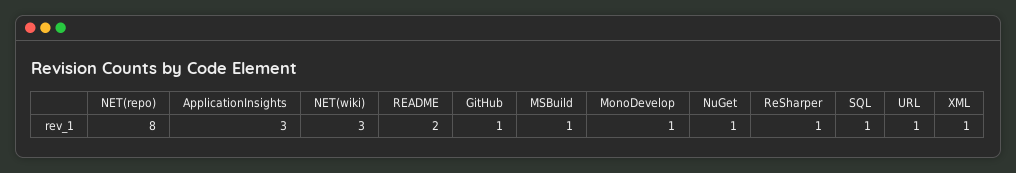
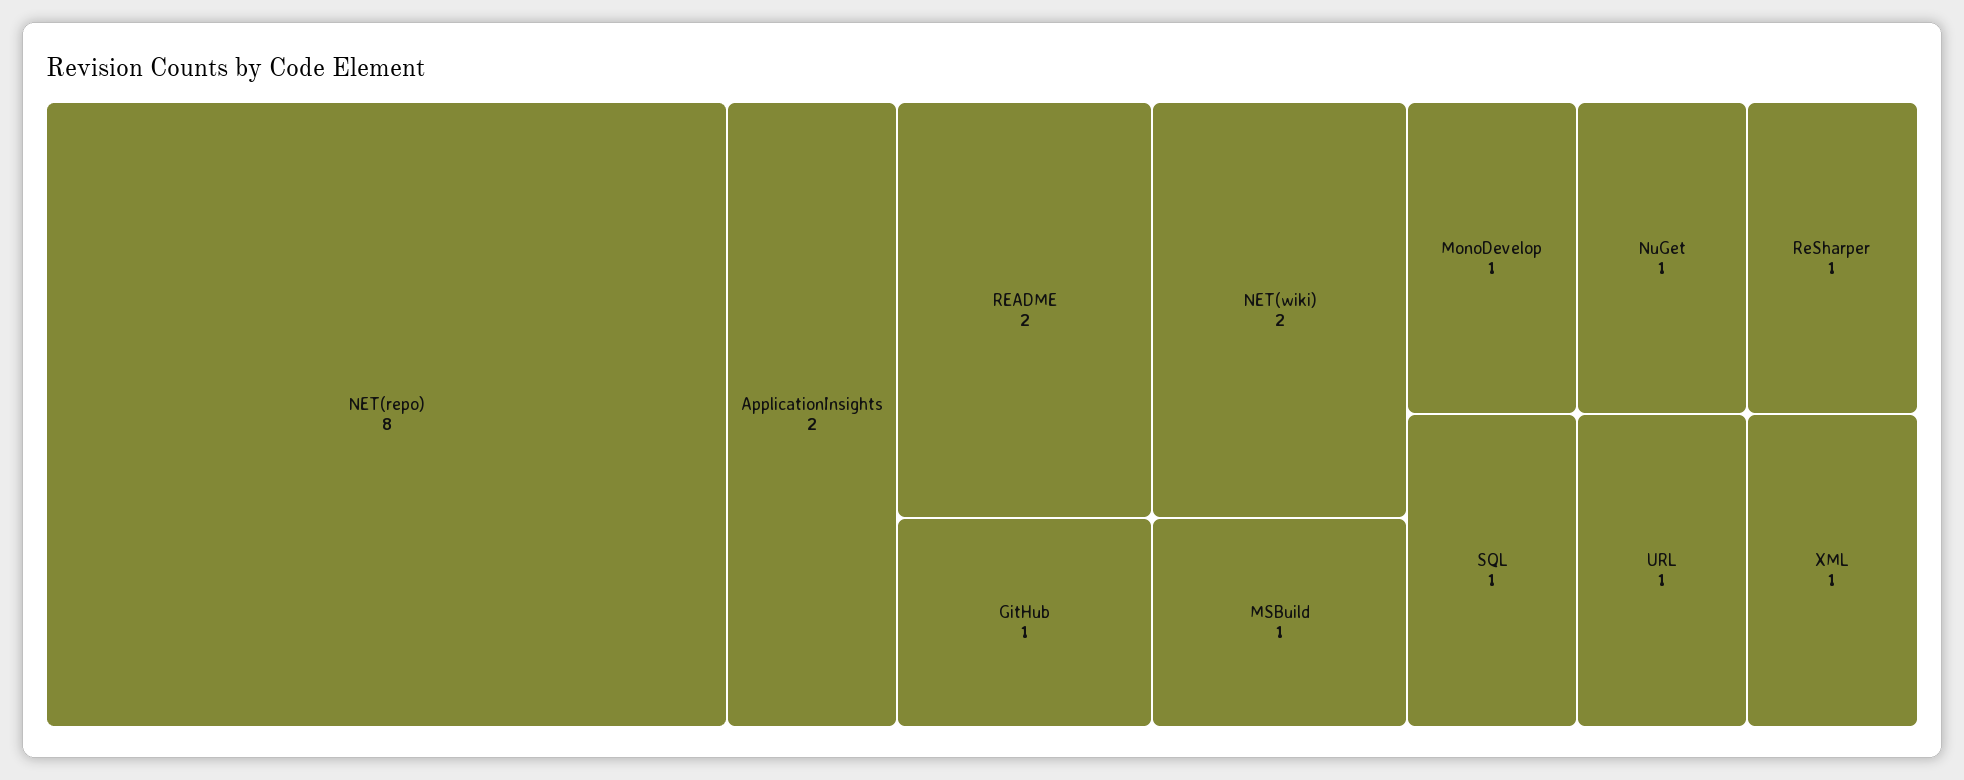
  {
    "NET(repo)": 8,
-   "ApplicationInsights": 3,
+   "ApplicationInsights": 2,
-   "NET(wiki)": 3,
+   "NET(wiki)": 2,
    "README": 2,
    "GitHub": 1,
    "MSBuild": 1,
    "MonoDevelop": 1,
    "NuGet": 1,
    "ReSharper": 1,
    "SQL": 1,
    "URL": 1,
    "XML": 1
  }

